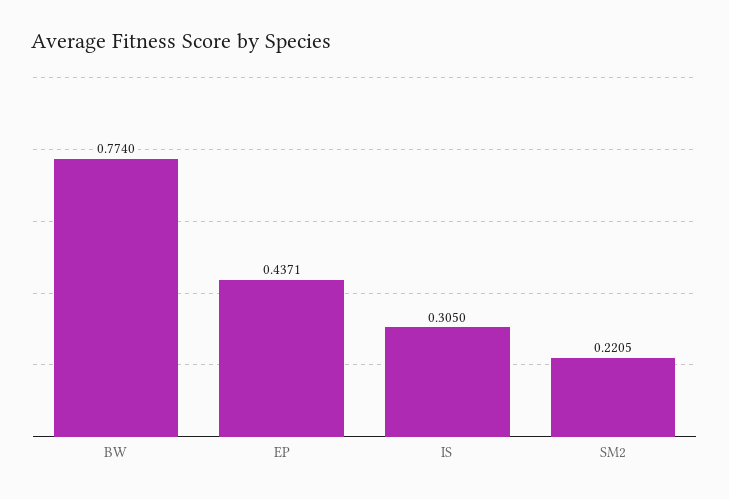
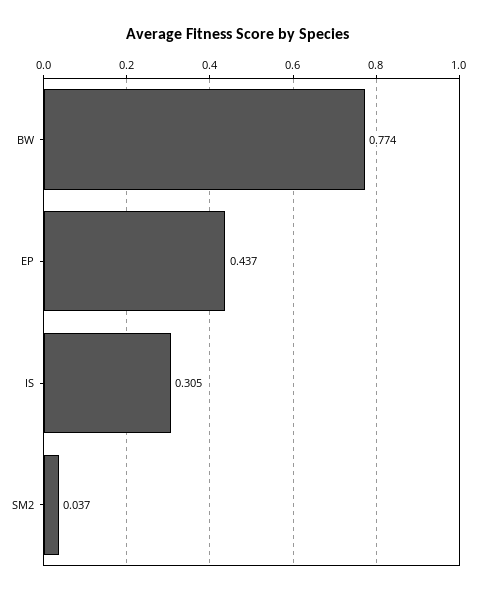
  {
    "BW": 0.774,
    "EP": 0.4371,
    "IS": 0.305,
-   "SM2": 0.2205
+   "SM2": 0.037
  }

